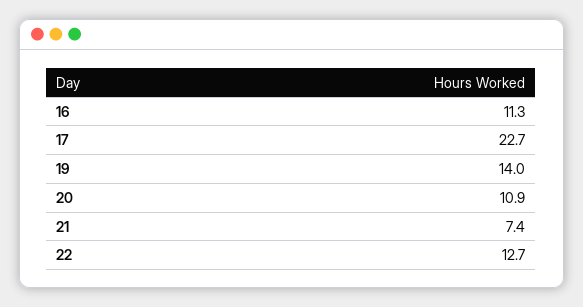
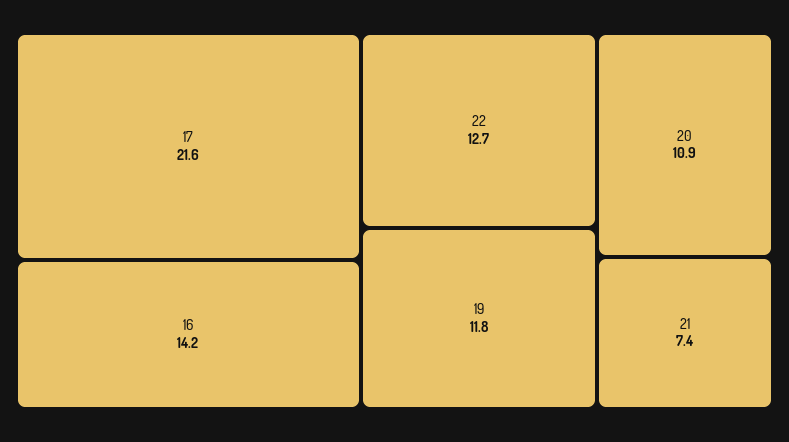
  {
-   "16": 11.3,
+   "16": 14.2,
-   "17": 22.7,
+   "17": 21.6,
-   "19": 14,
+   "19": 11.8,
    "20": 10.9,
    "21": 7.4,
    "22": 12.7
  }

